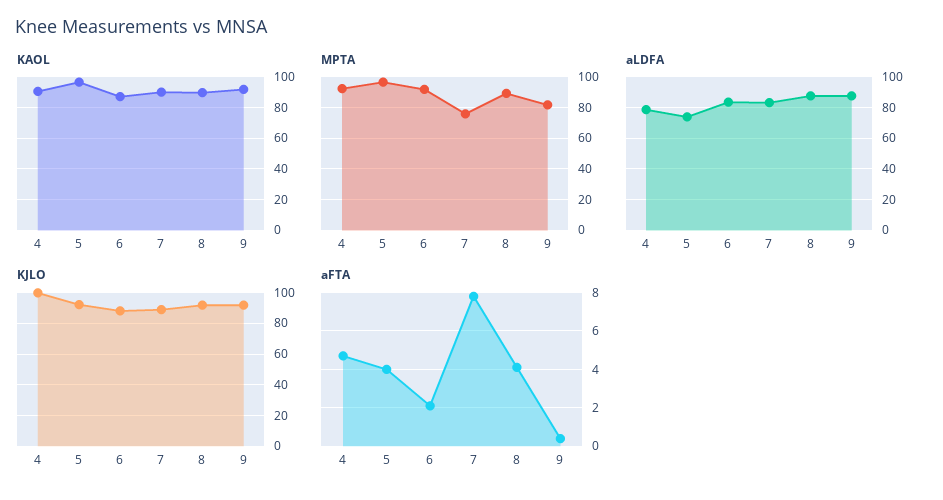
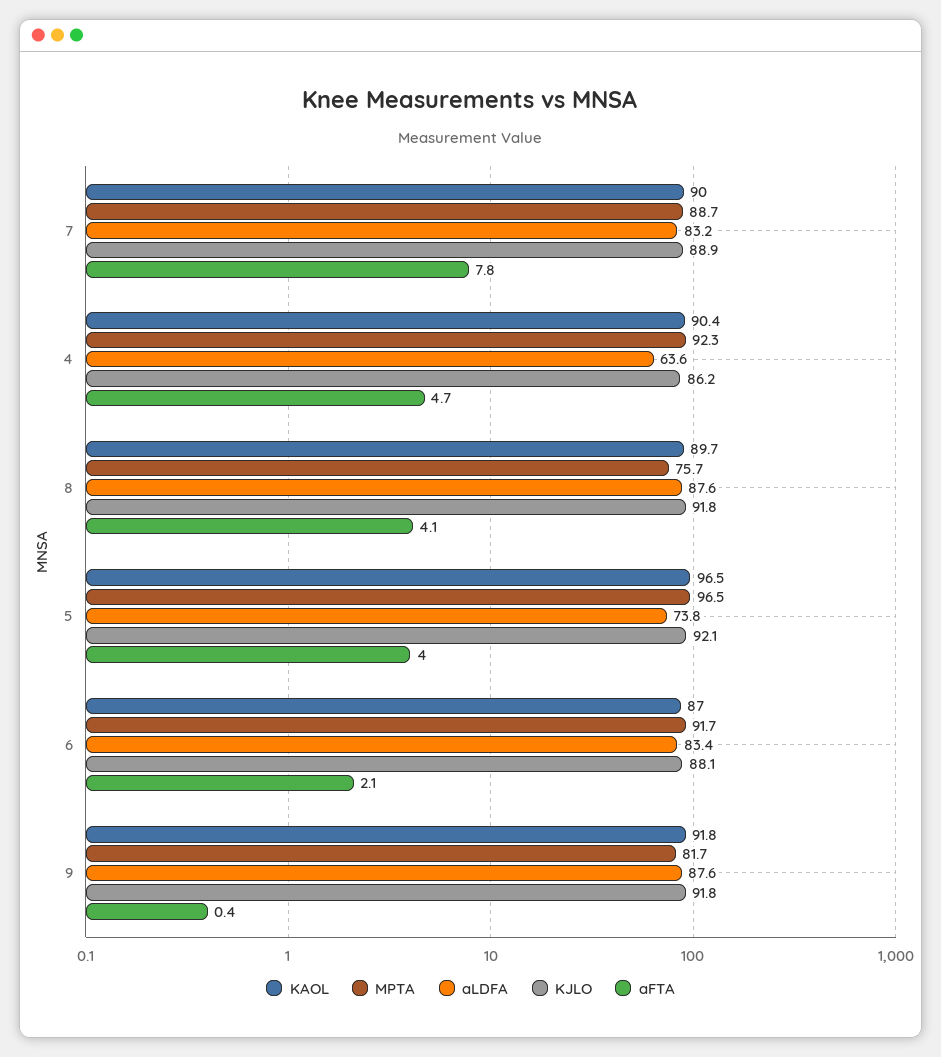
  {
    "KAOL": {
      "4": 90.4,
      "5": 96.5,
      "6": 87,
      "7": 90,
      "8": 89.7,
      "9": 91.8
    },
    "MPTA": {
      "4": 92.3,
      "5": 96.5,
      "6": 91.7,
-     "7": 75,
+     "7": 88.7,
-     "8": 90,
+     "8": 75.7,
      "9": 81.7
    },
    "aLDFA": {
-     "4": 80,
+     "4": 63.6,
      "5": 73.8,
      "6": 83.4,
      "7": 83.2,
      "8": 87.6,
      "9": 87.6
    },
    "KJLO": {
-     "4": 100,
+     "4": 86.2,
      "5": 92.1,
      "6": 88.1,
      "7": 88.9,
      "8": 91.8,
      "9": 91.8
    },
    "aFTA": {
      "4": 4.7,
      "5": 4,
      "6": 2.1,
      "7": 7.8,
      "8": 4.1,
      "9": 0.4
    }
  }

